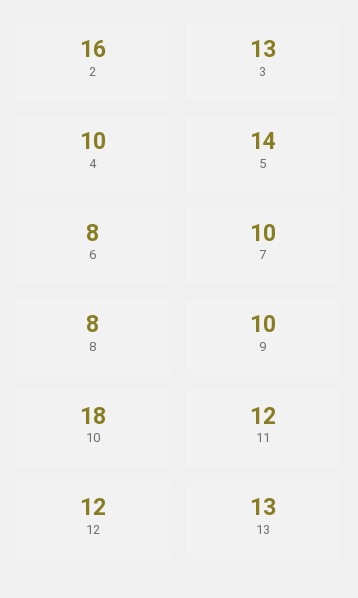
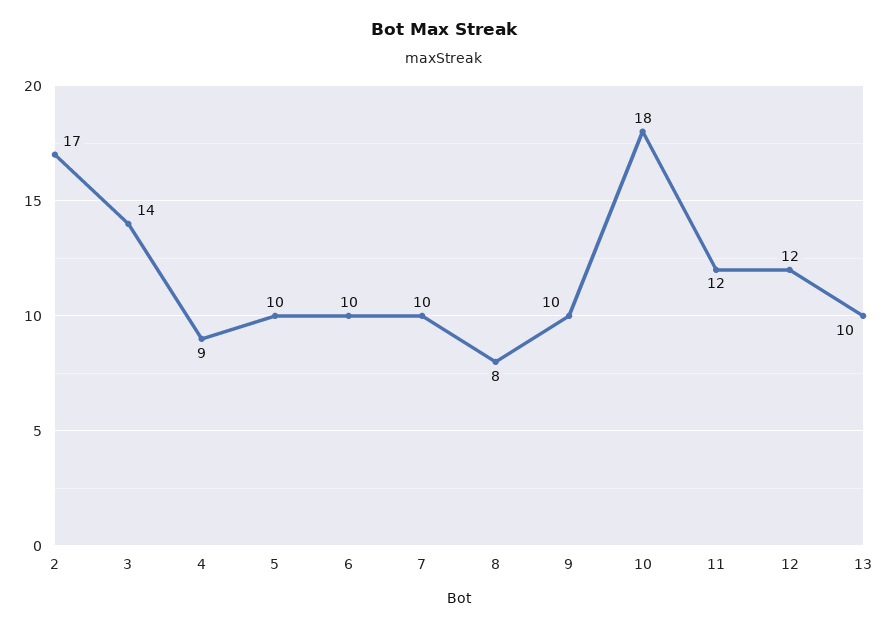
  {
-   "2": 16,
+   "2": 17,
-   "3": 13,
+   "3": 14,
-   "4": 10,
+   "4": 9,
-   "5": 14,
+   "5": 10,
-   "6": 8,
+   "6": 10,
    "7": 10,
    "8": 8,
    "9": 10,
    "10": 18,
    "11": 12,
    "12": 12,
-   "13": 13
+   "13": 10
  }

